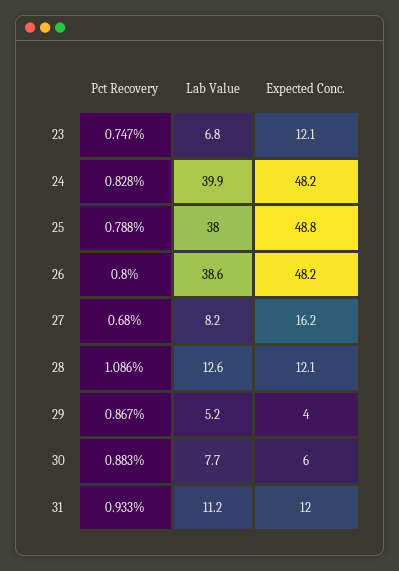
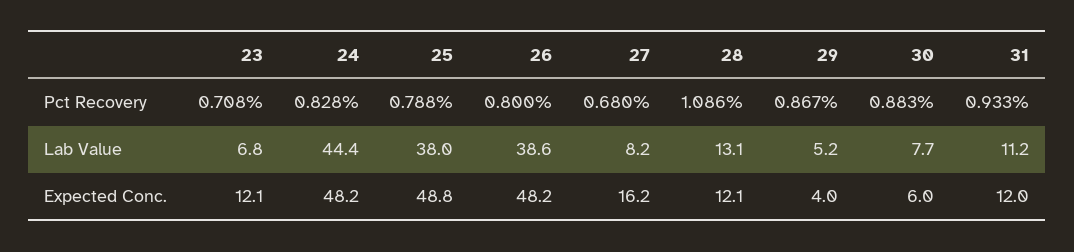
  {
    "Pct Recovery": {
-     "23": 0.747,
+     "23": 0.708,
      "24": 0.828,
      "25": 0.788,
      "26": 0.8,
      "27": 0.68,
      "28": 1.086,
      "29": 0.867,
      "30": 0.883,
      "31": 0.933
    },
    "Lab Value": {
      "23": 6.8,
-     "24": 39.9,
+     "24": 44.4,
      "25": 38,
      "26": 38.6,
      "27": 8.2,
-     "28": 12.6,
+     "28": 13.1,
      "29": 5.2,
      "30": 7.7,
      "31": 11.2
    },
    "Expected Conc.": {
      "23": 12.1,
      "24": 48.2,
      "25": 48.8,
      "26": 48.2,
      "27": 16.2,
      "28": 12.1,
      "29": 4,
      "30": 6,
      "31": 12
    }
  }

